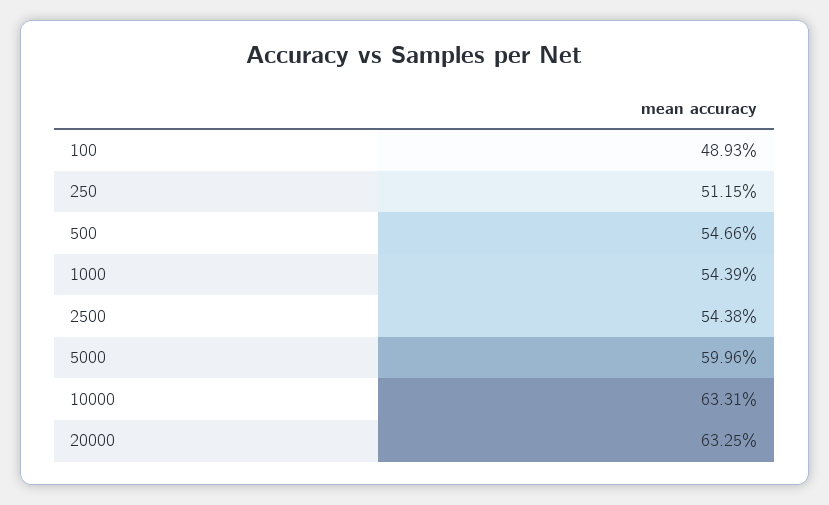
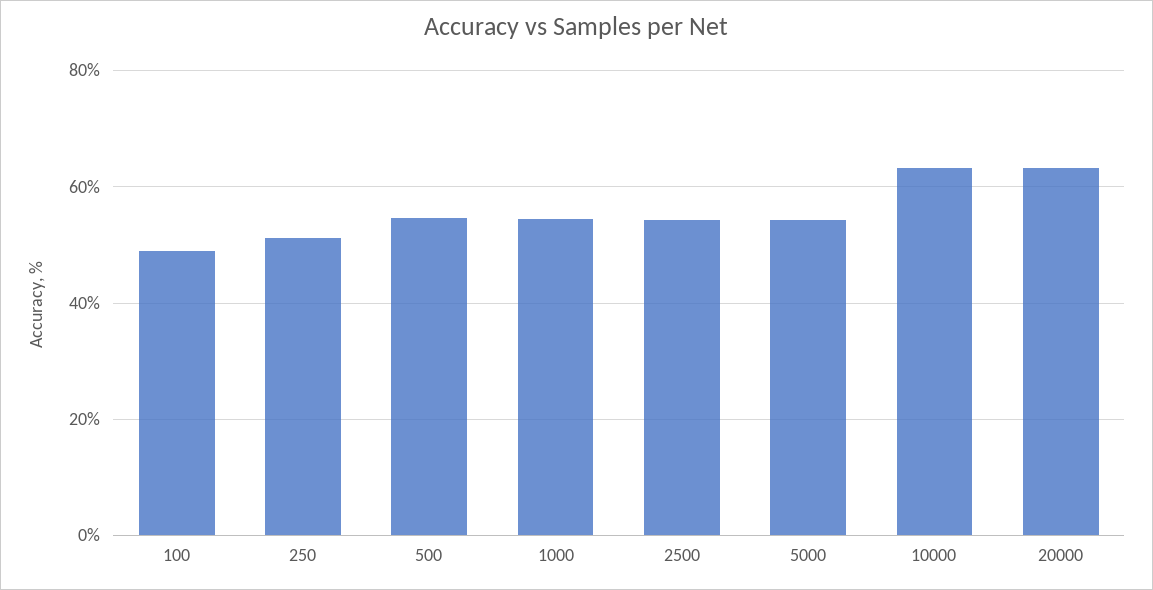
  {
    "100": 48.93,
    "250": 51.15,
    "500": 54.66,
    "1000": 54.39,
    "2500": 54.38,
-   "5000": 59.96,
+   "5000": 54,
    "10000": 63.31,
    "20000": 63.25
  }

